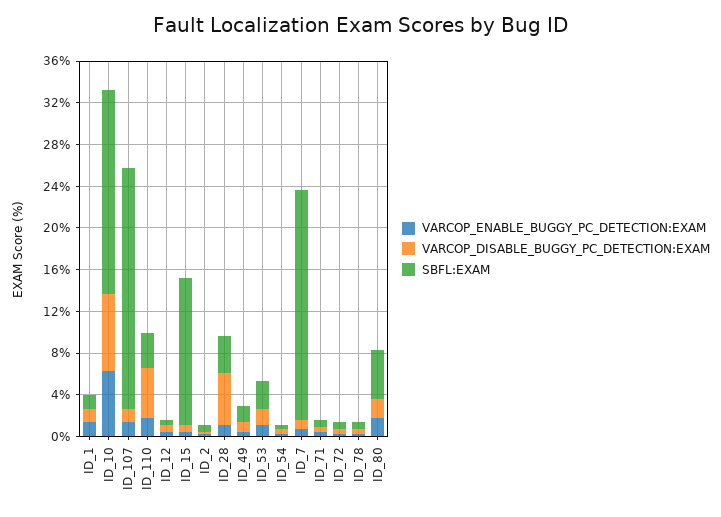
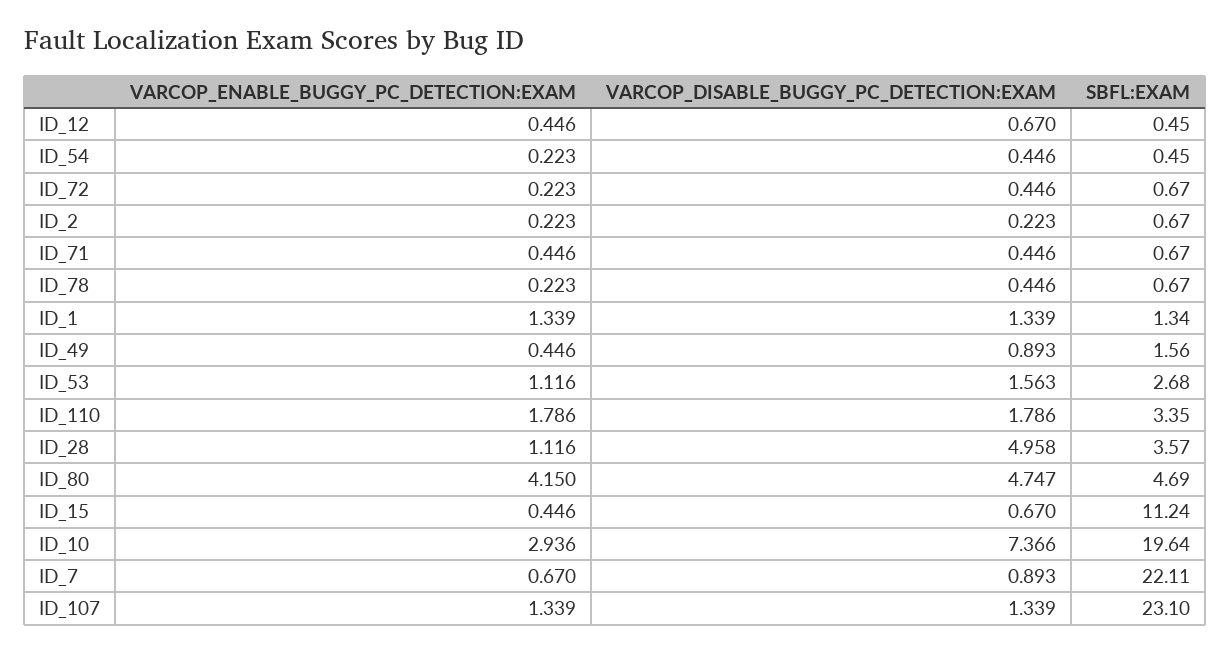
  {
    "VARCOP_ENABLE_BUGGY_PC_DETECTION:EXAM": {
      "ID_1": 1.339,
-     "ID_10": 6,
+     "ID_10": 2.936,
      "ID_107": 1.339,
      "ID_110": 1.786,
      "ID_12": 0.446,
      "ID_15": 0.446,
      "ID_2": 0.223,
      "ID_28": 1.116,
      "ID_49": 0.446,
      "ID_53": 1.116,
      "ID_54": 0.223,
      "ID_7": 0.67,
      "ID_71": 0.446,
      "ID_72": 0.223,
      "ID_78": 0.223,
-     "ID_80": 2
+     "ID_80": 4.15
    },
    "VARCOP_DISABLE_BUGGY_PC_DETECTION:EXAM": {
      "ID_1": 1.339,
      "ID_10": 7.366,
      "ID_107": 1.339,
-     "ID_110": 5,
+     "ID_110": 1.786,
      "ID_12": 0.67,
      "ID_15": 0.67,
      "ID_2": 0.223,
      "ID_28": 4.958,
      "ID_49": 0.893,
      "ID_53": 1.563,
      "ID_54": 0.446,
      "ID_7": 0.893,
      "ID_71": 0.446,
      "ID_72": 0.446,
      "ID_78": 0.446,
-     "ID_80": 2
+     "ID_80": 4.747
    },
    "SBFL:EXAM": {
      "ID_1": 1.34,
      "ID_10": 19.64,
      "ID_107": 23.1,
      "ID_110": 3.35,
      "ID_12": 0.45,
-     "ID_15": 14,
+     "ID_15": 11.24,
      "ID_2": 0.67,
      "ID_28": 3.57,
      "ID_49": 1.56,
      "ID_53": 2.68,
      "ID_54": 0.45,
      "ID_7": 22.11,
      "ID_71": 0.67,
      "ID_72": 0.67,
      "ID_78": 0.67,
      "ID_80": 4.69
    }
  }

